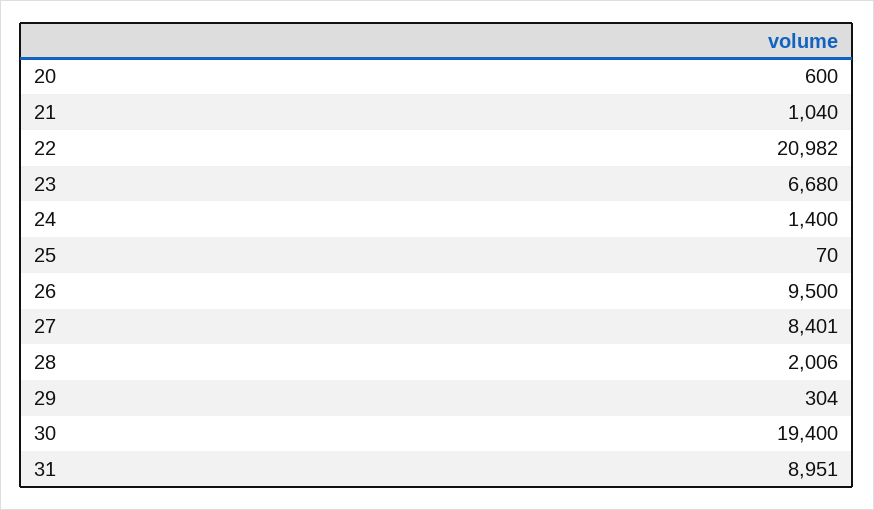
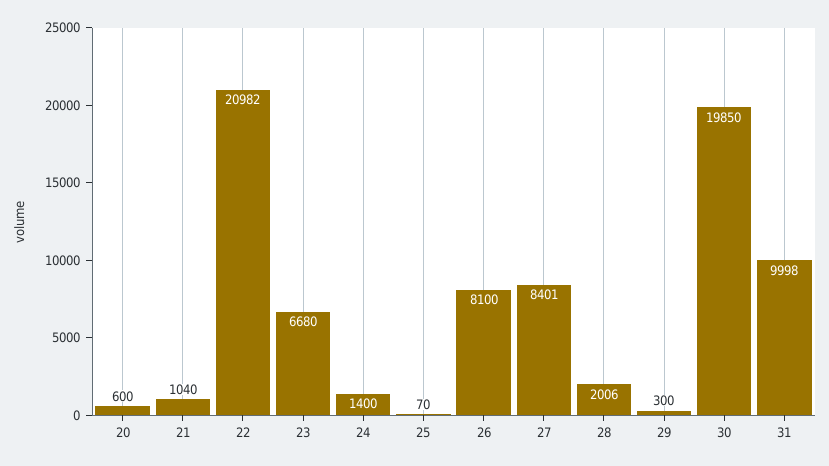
  {
    "20": 600,
    "21": 1040,
    "22": 20982,
    "23": 6680,
    "24": 1400,
    "25": 70,
-   "26": 9500,
+   "26": 8100,
    "27": 8401,
    "28": 2006,
-   "29": 304,
+   "29": 300,
-   "30": 19400,
+   "30": 19850,
-   "31": 8951
+   "31": 9998
  }

